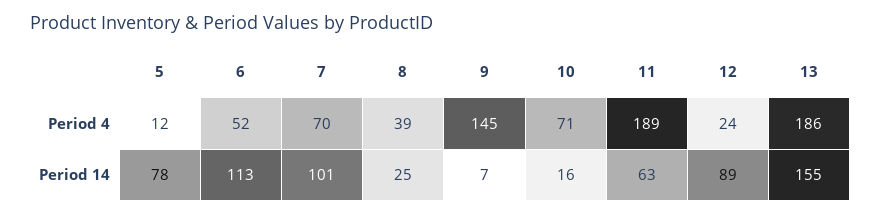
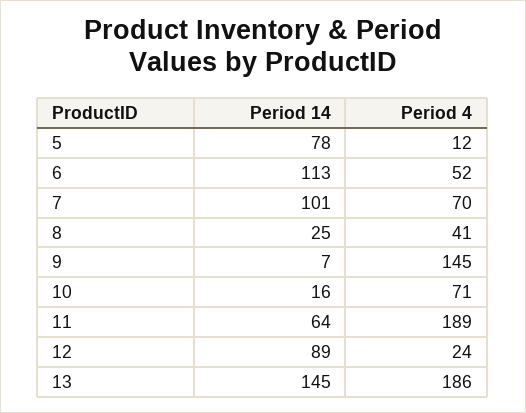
  {
    "5": {
      "Period 4": 12,
      "Period 14": 78
    },
    "6": {
      "Period 4": 52,
      "Period 14": 113
    },
    "7": {
      "Period 4": 70,
      "Period 14": 101
    },
    "8": {
-     "Period 4": 39,
+     "Period 4": 41,
      "Period 14": 25
    },
    "9": {
      "Period 4": 145,
      "Period 14": 7
    },
    "10": {
      "Period 4": 71,
      "Period 14": 16
    },
    "11": {
      "Period 4": 189,
-     "Period 14": 63
+     "Period 14": 64
    },
    "12": {
      "Period 4": 24,
      "Period 14": 89
    },
    "13": {
      "Period 4": 186,
-     "Period 14": 155
+     "Period 14": 145
    }
  }

